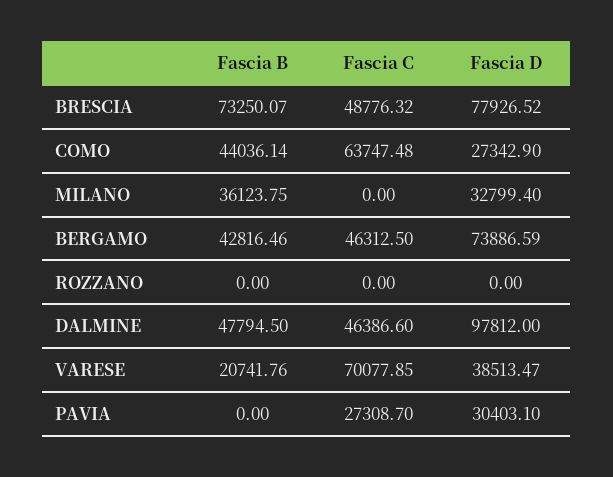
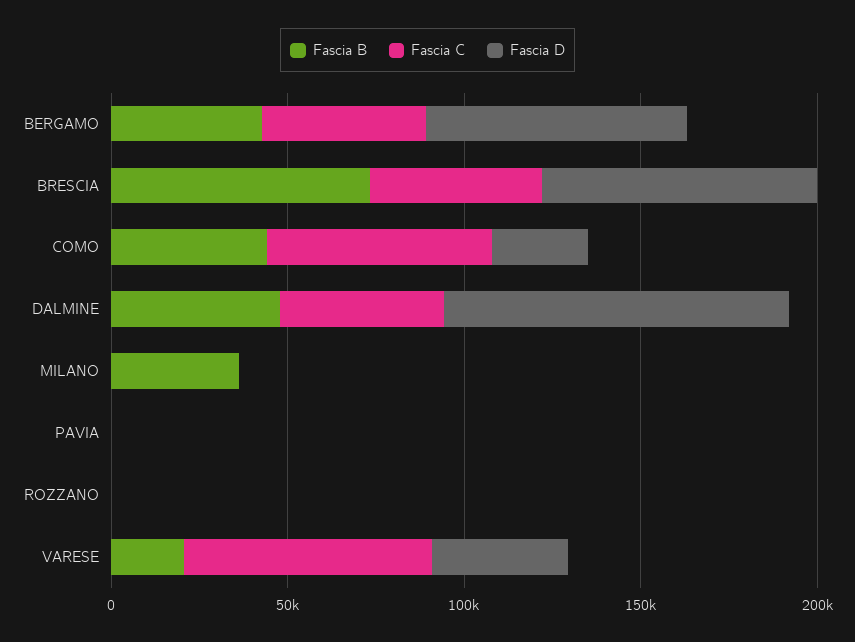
  {
    "Fascia B": {
      "BRESCIA": 73250.07,
      "COMO": 44036.14,
      "MILANO": 36123.75,
      "BERGAMO": 42816.46,
      "ROZZANO": 0,
      "DALMINE": 47794.5,
      "VARESE": 20741.76,
      "PAVIA": 0
    },
    "Fascia C": {
      "BRESCIA": 48776.32,
      "COMO": 63747.48,
      "MILANO": 0,
      "BERGAMO": 46312.5,
      "ROZZANO": 0,
      "DALMINE": 46386.6,
      "VARESE": 70077.85,
-     "PAVIA": 27308.7
+     "PAVIA": 0
    },
    "Fascia D": {
      "BRESCIA": 77926.52,
      "COMO": 27342.9,
-     "MILANO": 32799.4,
+     "MILANO": 0,
      "BERGAMO": 73886.59,
      "ROZZANO": 0,
      "DALMINE": 97812,
      "VARESE": 38513.47,
-     "PAVIA": 30403.1
+     "PAVIA": 0
    }
  }

